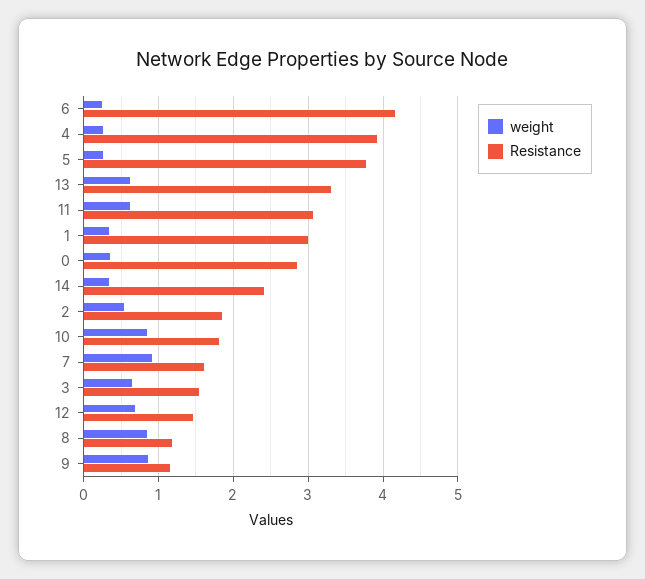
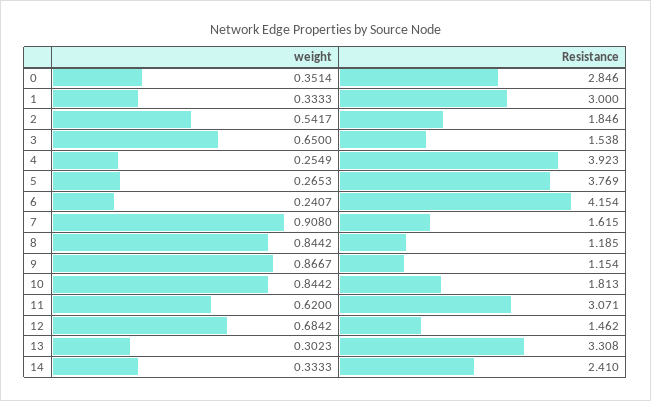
  {
    "weight": {
      "6": 0.2407,
      "4": 0.2549,
      "5": 0.2653,
-     "13": 0.6,
+     "13": 0.3023,
      "11": 0.62,
      "1": 0.3333,
      "0": 0.3514,
      "14": 0.3333,
      "2": 0.5417,
      "10": 0.8442,
      "7": 0.908,
      "3": 0.65,
      "12": 0.6842,
      "8": 0.8442,
      "9": 0.8667
    },
    "Resistance": {
      "6": 4.154,
      "4": 3.923,
      "5": 3.769,
      "13": 3.308,
      "11": 3.071,
      "1": 3,
      "0": 2.846,
      "14": 2.41,
      "2": 1.846,
      "10": 1.813,
      "7": 1.615,
      "3": 1.538,
      "12": 1.462,
      "8": 1.185,
      "9": 1.154
    }
  }

